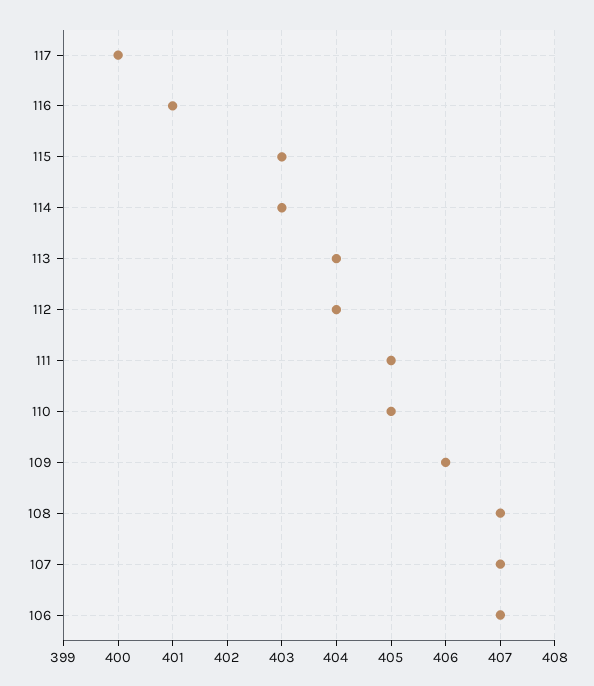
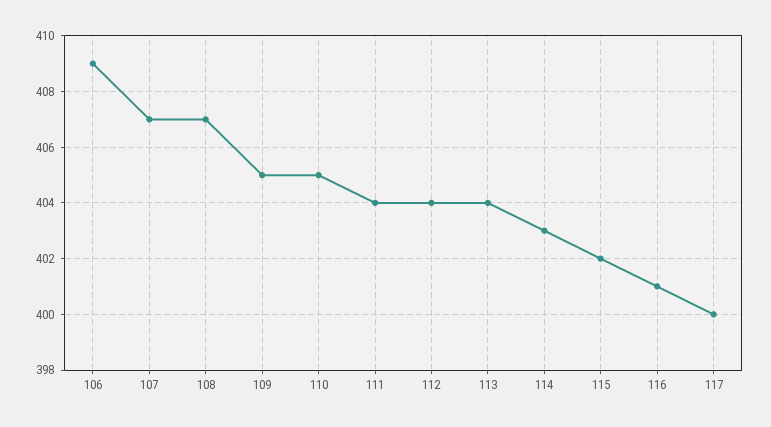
  {
    "117": 400,
    "116": 401,
-   "115": 403,
+   "115": 402,
    "114": 403,
    "113": 404,
    "112": 404,
-   "111": 405,
+   "111": 404,
    "110": 405,
-   "109": 406,
+   "109": 405,
    "108": 407,
    "107": 407,
-   "106": 407
+   "106": 409
  }

